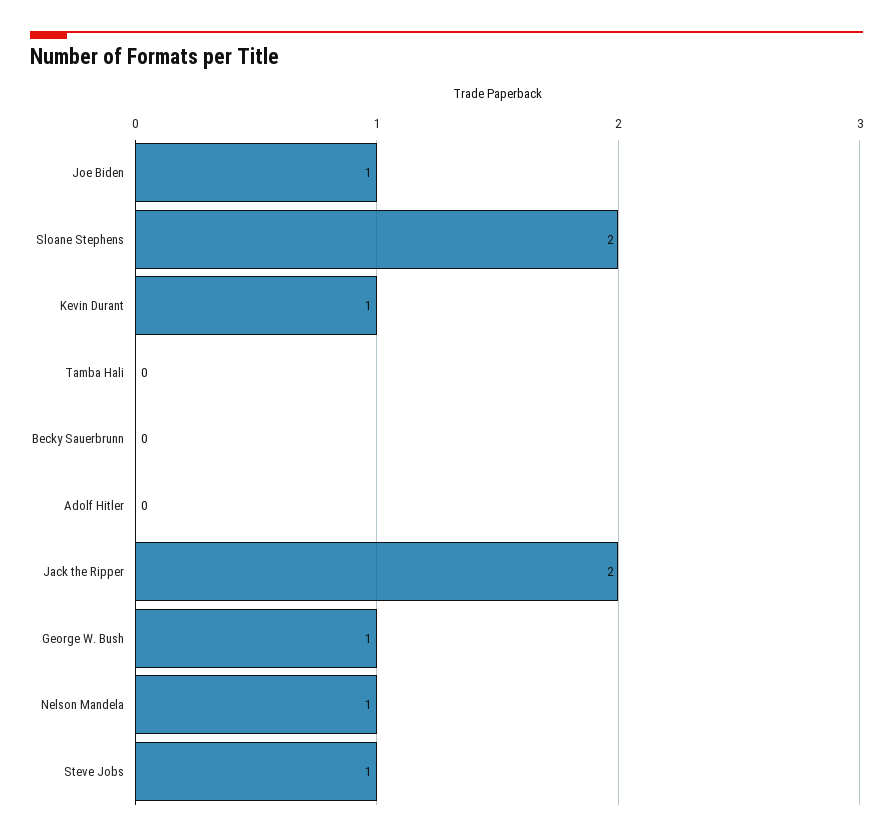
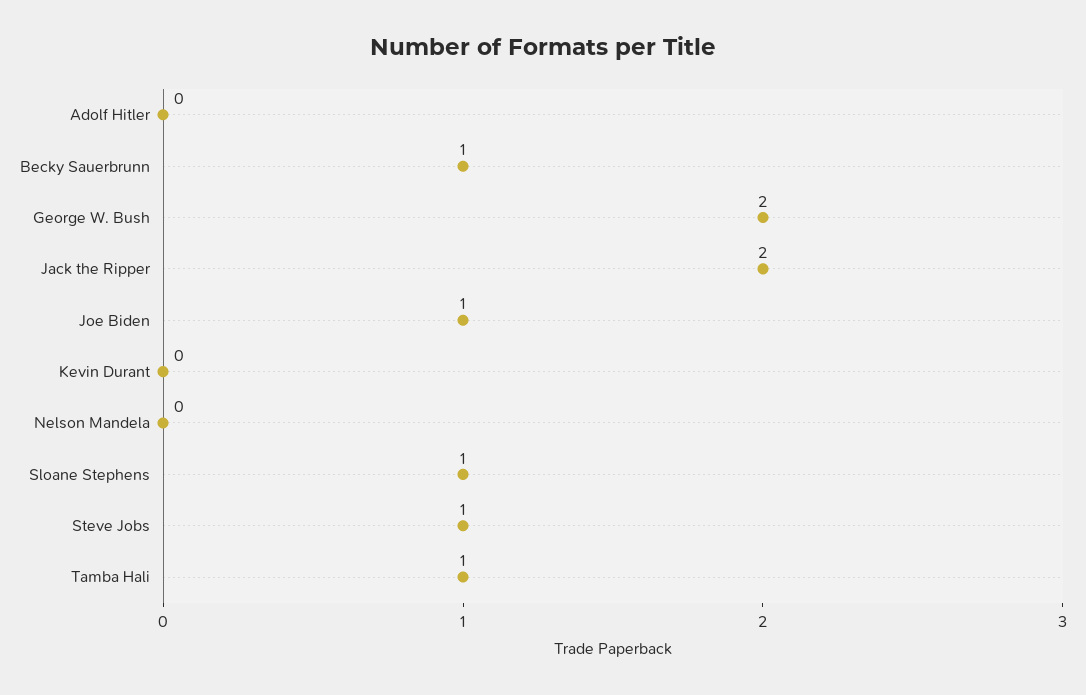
  {
    "Joe Biden": 1,
-   "Sloane Stephens": 2,
+   "Sloane Stephens": 1,
-   "Kevin Durant": 1,
+   "Kevin Durant": 0,
-   "Tamba Hali": 0,
+   "Tamba Hali": 1,
-   "Becky Sauerbrunn": 0,
+   "Becky Sauerbrunn": 1,
    "Adolf Hitler": 0,
    "Jack the Ripper": 2,
-   "George W. Bush": 1,
+   "George W. Bush": 2,
-   "Nelson Mandela": 1,
+   "Nelson Mandela": 0,
    "Steve Jobs": 1
  }

